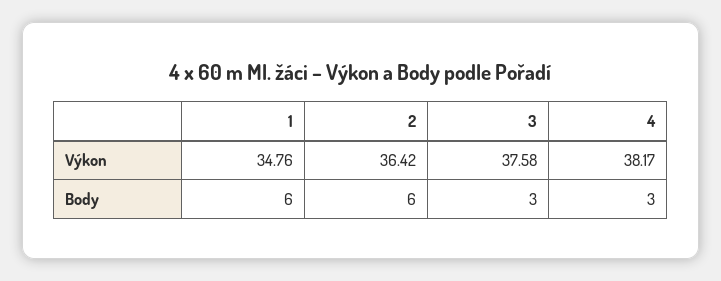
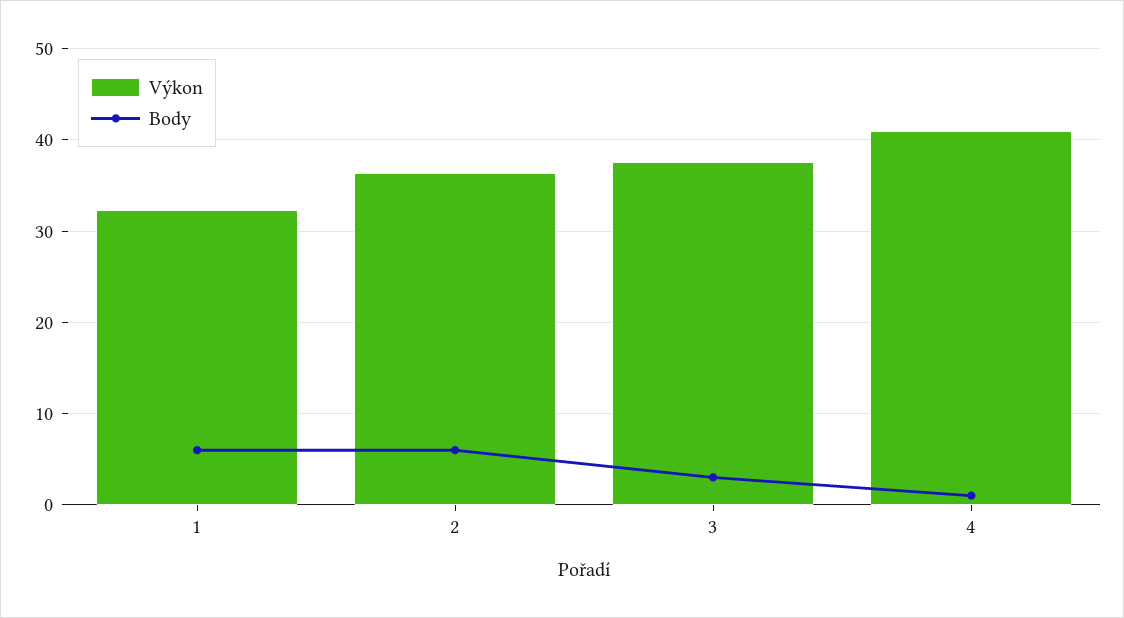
  {
    "Výkon": {
-     "1": 34.76,
+     "1": 32,
      "2": 36.42,
      "3": 37.58,
-     "4": 38.17
+     "4": 41
    },
    "Body": {
      "1": 6,
      "2": 6,
      "3": 3,
-     "4": 3
+     "4": 1
    }
  }

